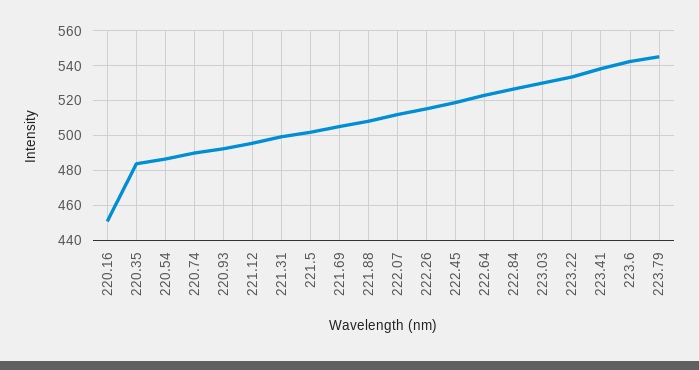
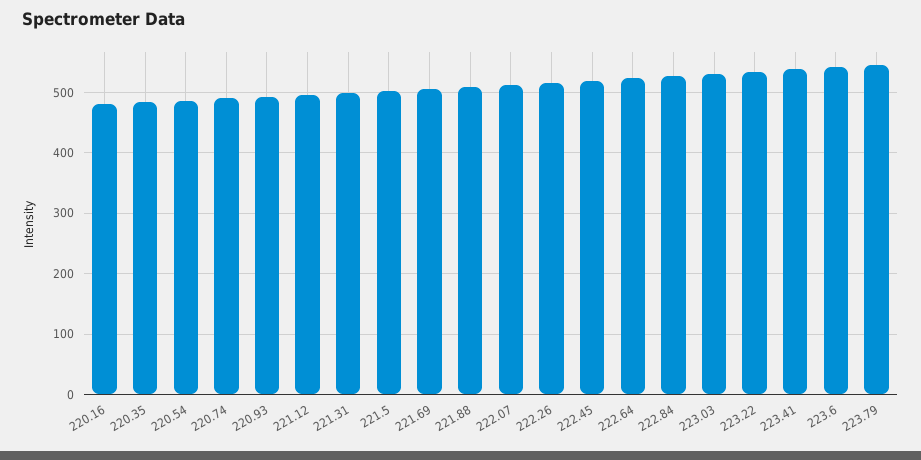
  {
-   "220.16": 450,
+   "220.16": 480,
    "220.35": 485,
    "220.54": 485,
    "220.74": 490,
    "220.93": 495,
    "221.12": 495,
    "221.31": 500,
    "221.5": 500,
    "221.69": 505,
    "221.88": 510,
    "222.07": 510,
    "222.26": 515,
    "222.45": 520,
    "222.64": 525,
    "222.84": 525,
    "223.03": 530,
    "223.22": 535,
    "223.41": 540,
    "223.6": 545,
    "223.79": 545
  }

